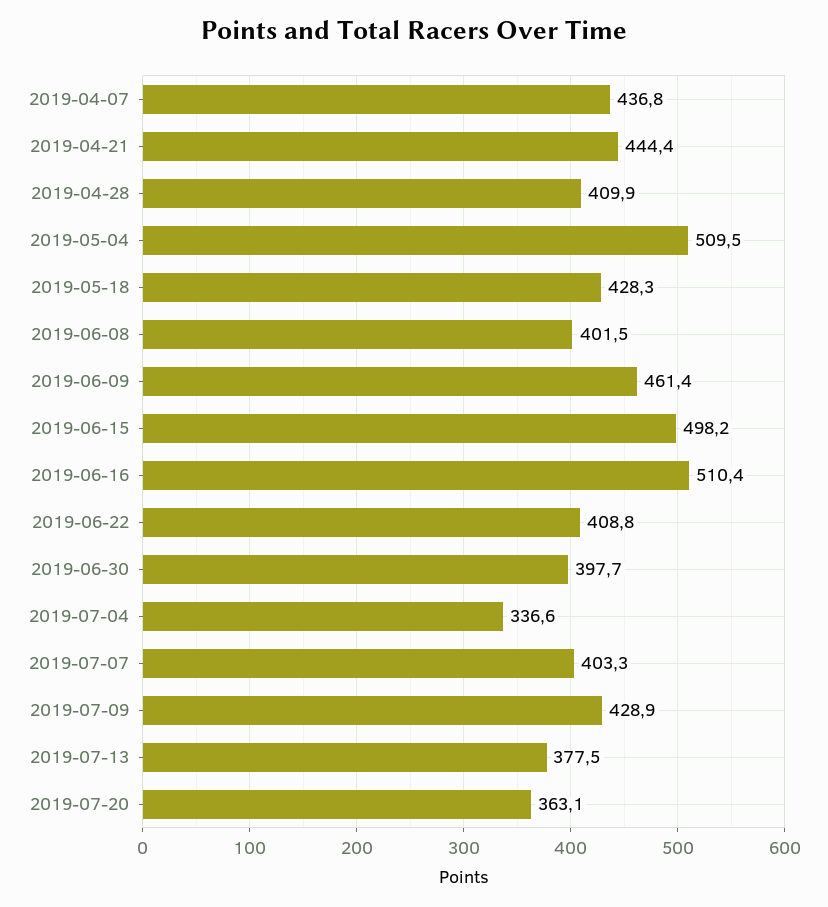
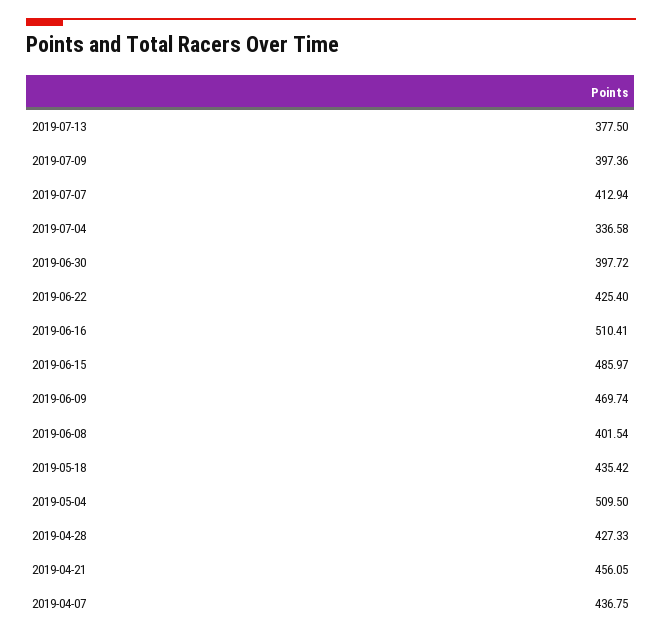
  {
    "2019-04-07": 436.75,
-   "2019-04-21": 444.4,
+   "2019-04-21": 456.05,
-   "2019-04-28": 409.9,
+   "2019-04-28": 427.33,
    "2019-05-04": 509.5,
-   "2019-05-18": 428.3,
+   "2019-05-18": 435.42,
    "2019-06-08": 401.54,
-   "2019-06-09": 461.4,
+   "2019-06-09": 469.74,
-   "2019-06-15": 498.2,
+   "2019-06-15": 485.97,
    "2019-06-16": 510.41,
-   "2019-06-22": 408.8,
+   "2019-06-22": 425.4,
    "2019-06-30": 397.72,
    "2019-07-04": 336.58,
-   "2019-07-07": 403.3,
+   "2019-07-07": 412.94,
-   "2019-07-09": 428.9,
+   "2019-07-09": 397.36,
-   "2019-07-13": 377.5,
+   "2019-07-13": 377.5
-   "2019-07-20": 363.1
  }

